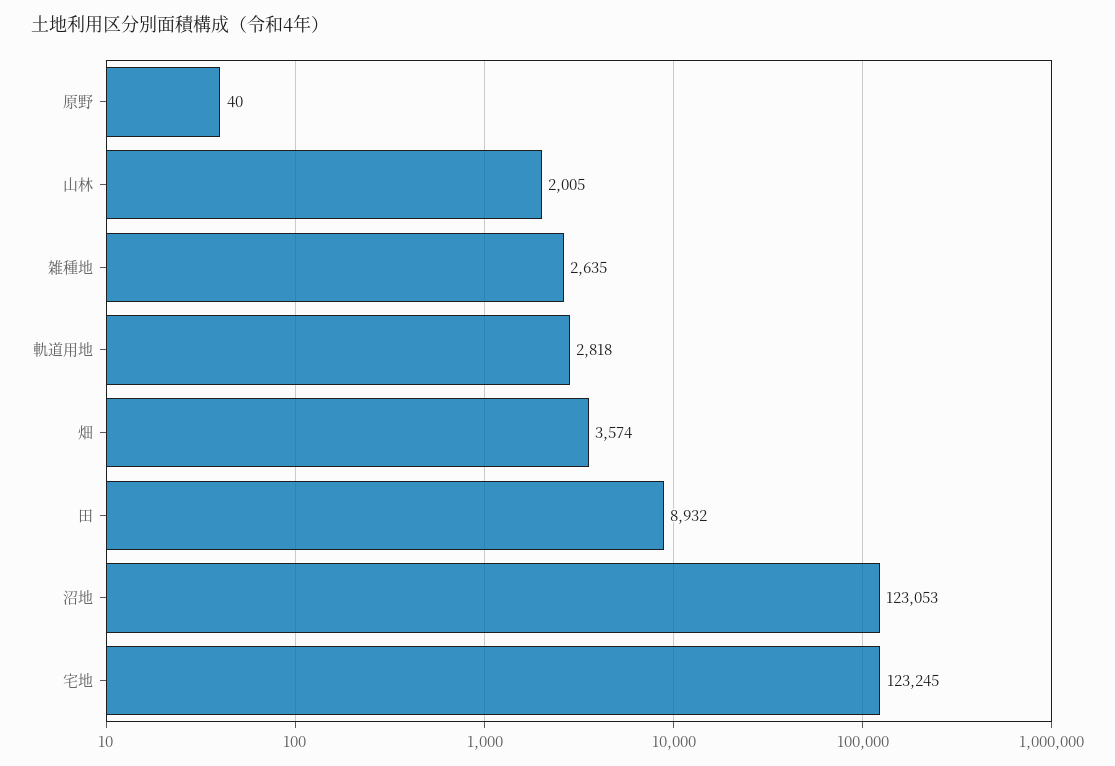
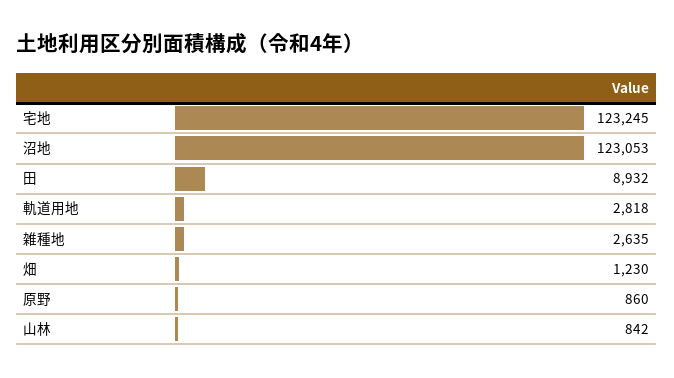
  {
-   "原野": 40,
+   "原野": 860,
-   "山林": 2005,
+   "山林": 842,
    "雑種地": 2635,
    "軌道用地": 2818,
-   "畑": 3574,
+   "畑": 1230,
    "田": 8932,
    "沼地": 123053,
    "宅地": 123245
  }

